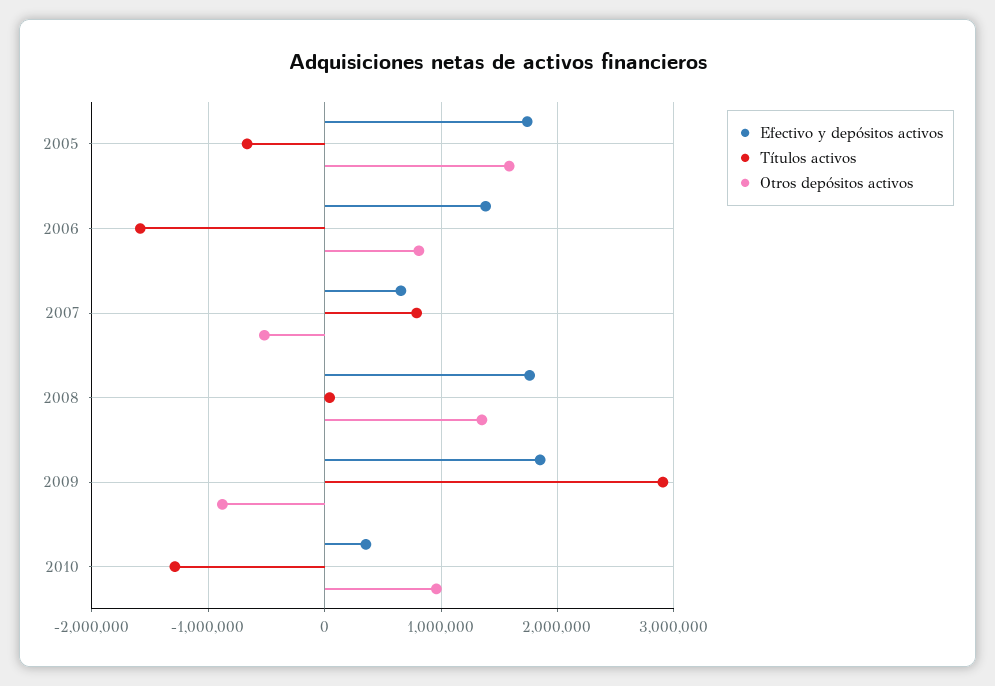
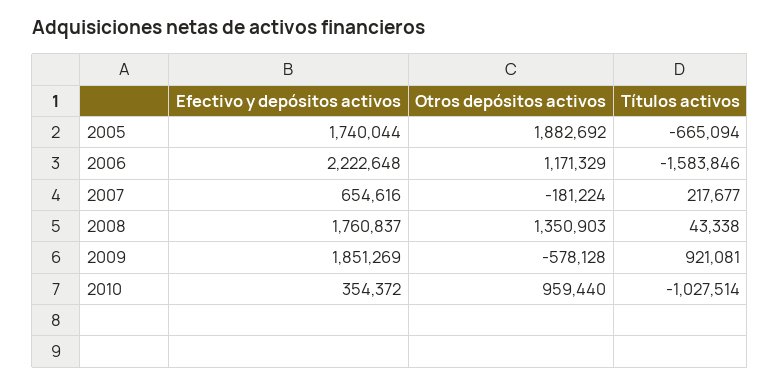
  {
    "Efectivo y depósitos activos": {
      "2005": 1740044,
-     "2006": 1400000,
+     "2006": 2222648,
      "2007": 654616,
      "2008": 1760837,
      "2009": 1851269,
      "2010": 354372
    },
    "Títulos activos": {
      "2005": -665094,
      "2006": -1583846,
-     "2007": 800000,
+     "2007": 217677,
      "2008": 43338,
-     "2009": 2900000,
+     "2009": 921081,
-     "2010": -1300000
+     "2010": -1027514
    },
    "Otros depósitos activos": {
-     "2005": 1600000,
+     "2005": 1882692,
-     "2006": 800000,
+     "2006": 1171329,
-     "2007": -500000,
+     "2007": -181224,
      "2008": 1350903,
-     "2009": -900000,
+     "2009": -578128,
      "2010": 959440
    }
  }

